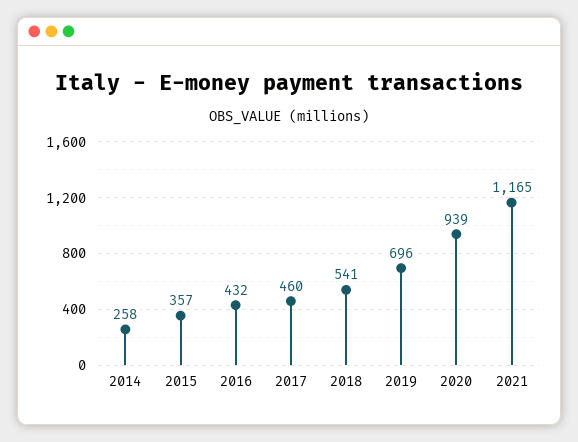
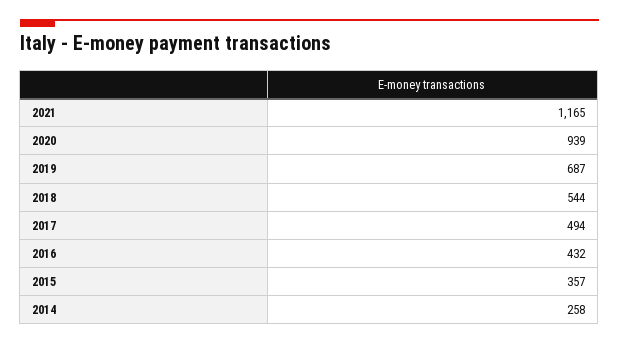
  {
    "2014": 258,
    "2015": 357,
    "2016": 432,
-   "2017": 460,
+   "2017": 494,
-   "2018": 541,
+   "2018": 544,
-   "2019": 696,
+   "2019": 687,
    "2020": 939,
    "2021": 1165
  }

